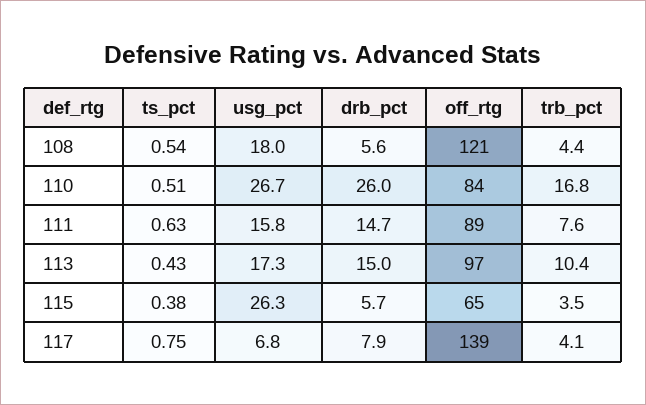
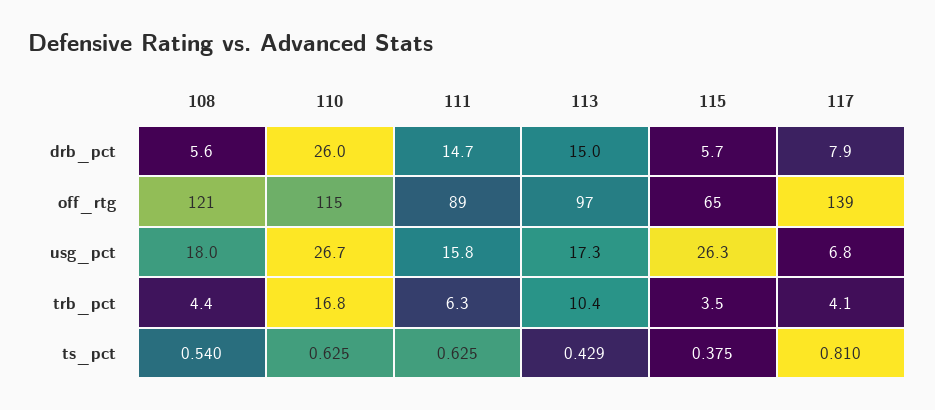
  {
    "ts_pct": {
      "108": 0.54,
-     "110": 0.51,
+     "110": 0.625,
      "111": 0.625,
      "113": 0.429,
      "115": 0.375,
-     "117": 0.75
+     "117": 0.81
    },
    "usg_pct": {
      "108": 18,
      "110": 26.7,
      "111": 15.8,
      "113": 17.3,
      "115": 26.3,
      "117": 6.8
    },
    "drb_pct": {
      "108": 5.6,
      "110": 26,
      "111": 14.7,
      "113": 15,
      "115": 5.7,
      "117": 7.9
    },
    "off_rtg": {
      "108": 121,
-     "110": 84,
+     "110": 115,
      "111": 89,
      "113": 97,
      "115": 65,
      "117": 139
    },
    "trb_pct": {
      "108": 4.4,
      "110": 16.8,
-     "111": 7.6,
+     "111": 6.3,
      "113": 10.4,
      "115": 3.5,
      "117": 4.1
    }
  }

